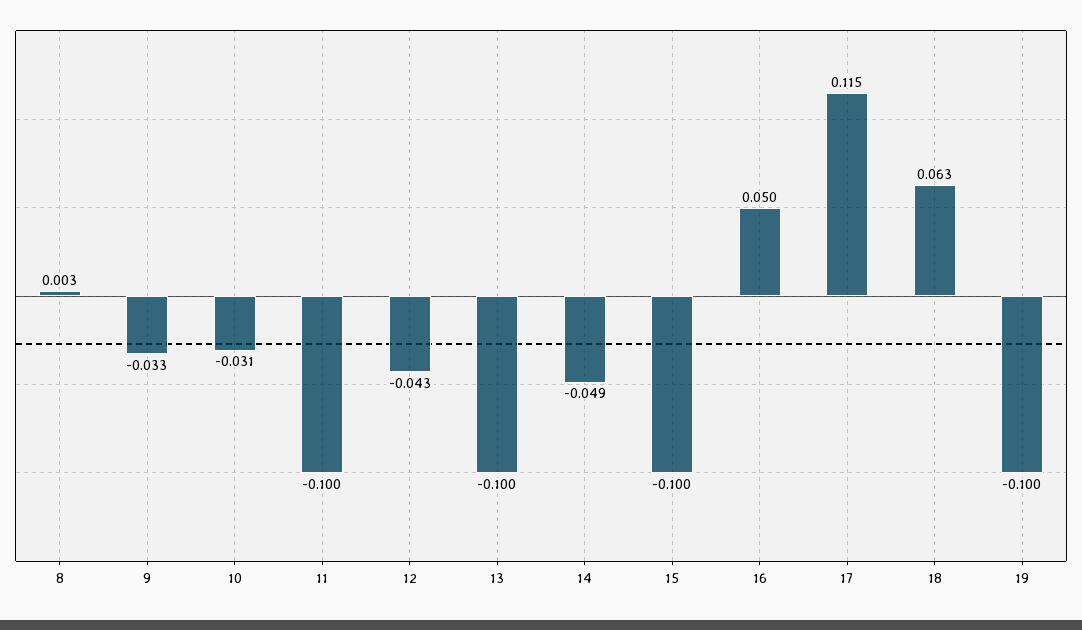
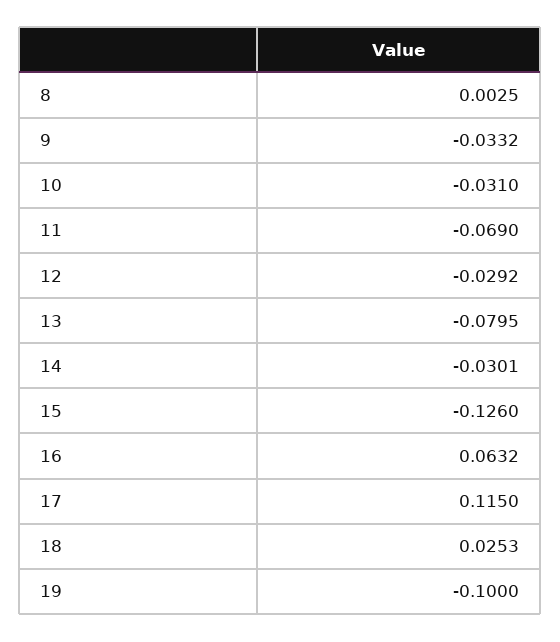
  {
    "8": 0.0025,
    "9": -0.0332,
    "10": -0.031,
-   "11": -0.1,
+   "11": -0.069,
-   "12": -0.043,
+   "12": -0.0292,
-   "13": -0.1,
+   "13": -0.0795,
-   "14": -0.049,
+   "14": -0.0301,
-   "15": -0.1,
+   "15": -0.126,
-   "16": 0.05,
+   "16": 0.0632,
    "17": 0.115,
-   "18": 0.063,
+   "18": 0.0253,
    "19": -0.1
  }

